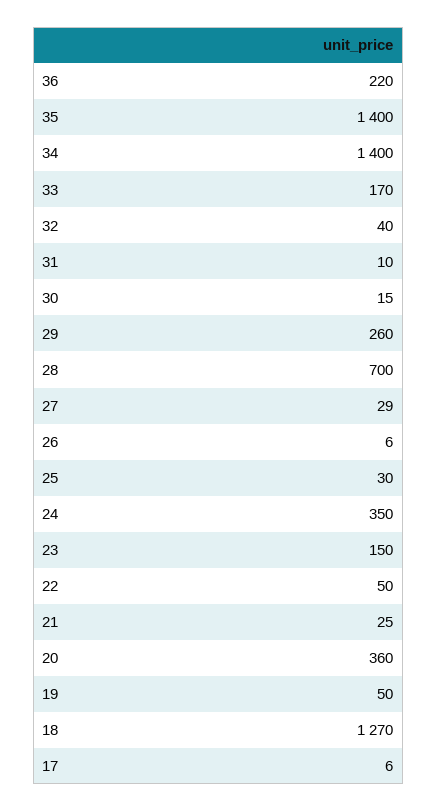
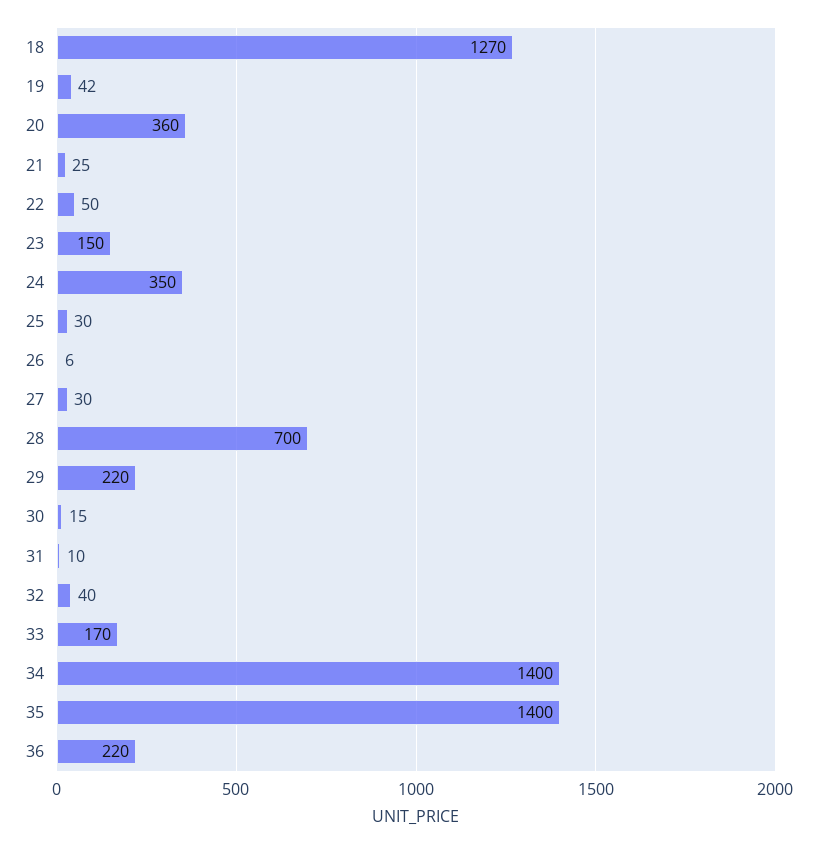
  {
    "36": 220,
    "35": 1400,
    "34": 1400,
    "33": 170,
    "32": 40,
    "31": 10,
    "30": 15,
-   "29": 260,
+   "29": 220,
    "28": 700,
-   "27": 29,
+   "27": 30,
    "26": 6,
    "25": 30,
    "24": 350,
    "23": 150,
    "22": 50,
    "21": 25,
    "20": 360,
-   "19": 50,
+   "19": 42,
-   "18": 1270,
+   "18": 1270
-   "17": 6
  }

